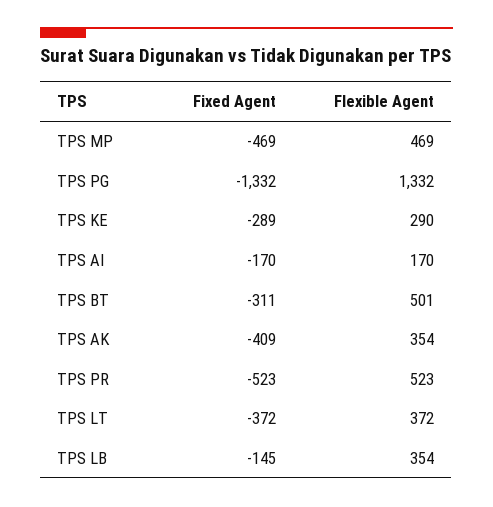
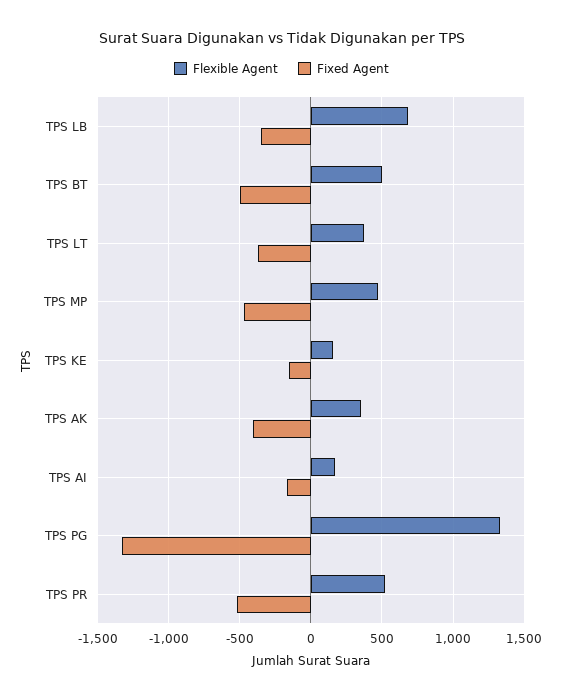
  {
    "Fixed Agent": {
      "TPS MP": -469,
      "TPS PG": -1332,
-     "TPS KE": -289,
+     "TPS KE": -150,
      "TPS AI": -170,
-     "TPS BT": -311,
+     "TPS BT": -500,
      "TPS AK": -409,
      "TPS PR": -523,
      "TPS LT": -372,
-     "TPS LB": -145
+     "TPS LB": -350
    },
    "Flexible Agent": {
      "TPS MP": 469,
      "TPS PG": 1332,
-     "TPS KE": 290,
+     "TPS KE": 150,
      "TPS AI": 170,
      "TPS BT": 501,
      "TPS AK": 354,
      "TPS PR": 523,
      "TPS LT": 372,
-     "TPS LB": 354
+     "TPS LB": 700
    }
  }

